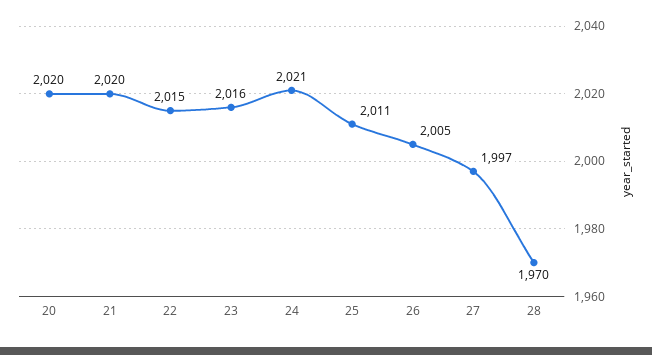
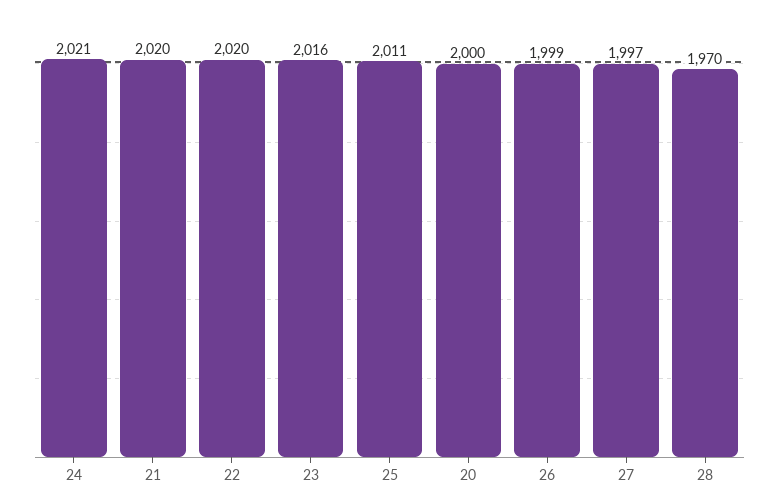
  {
-   "20": 2020,
+   "20": 2000,
    "21": 2020,
-   "22": 2015,
+   "22": 2020,
    "23": 2016,
    "24": 2021,
    "25": 2011,
-   "26": 2005,
+   "26": 1999,
    "27": 1997,
    "28": 1970
  }

